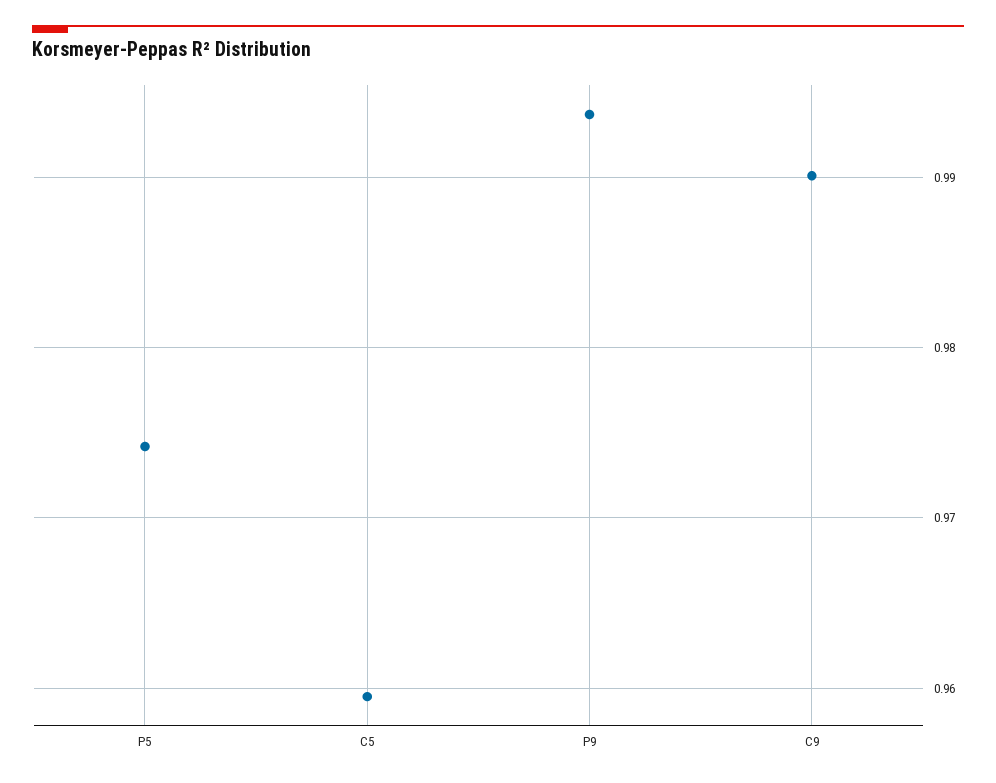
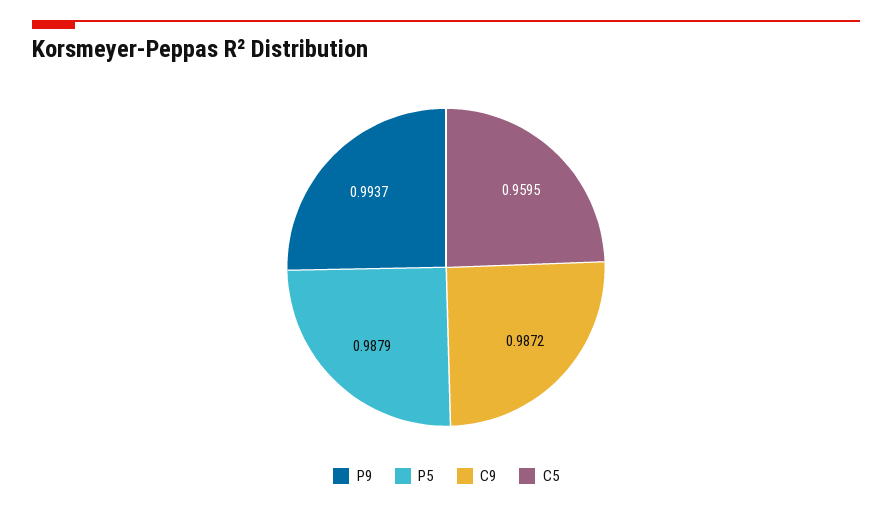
  {
-   "P5": 0.974,
+   "P5": 0.9879,
    "C5": 0.9595,
    "P9": 0.9937,
-   "C9": 0.99
+   "C9": 0.9872
  }

